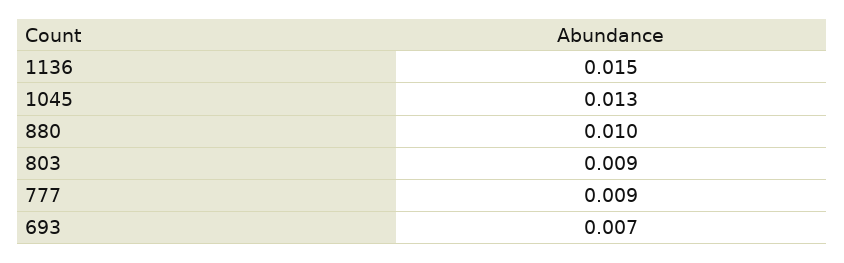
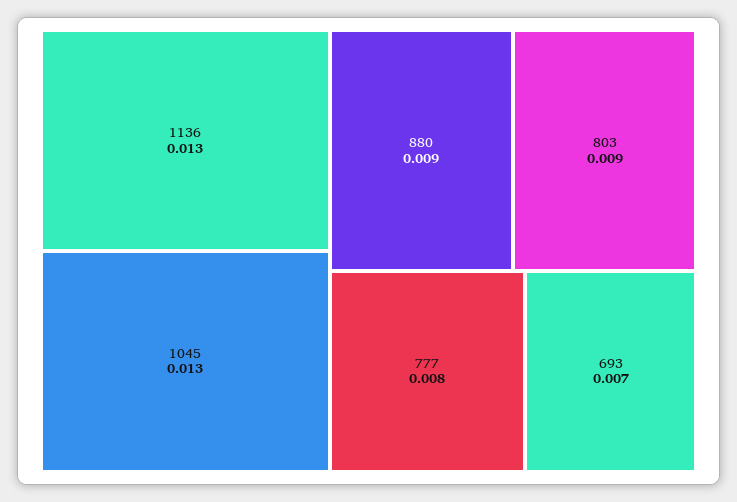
  {
-   "1136": 0.015,
+   "1136": 0.013,
    "1045": 0.013,
-   "880": 0.01,
+   "880": 0.009,
    "803": 0.009,
-   "777": 0.009,
+   "777": 0.008,
    "693": 0.007
  }

